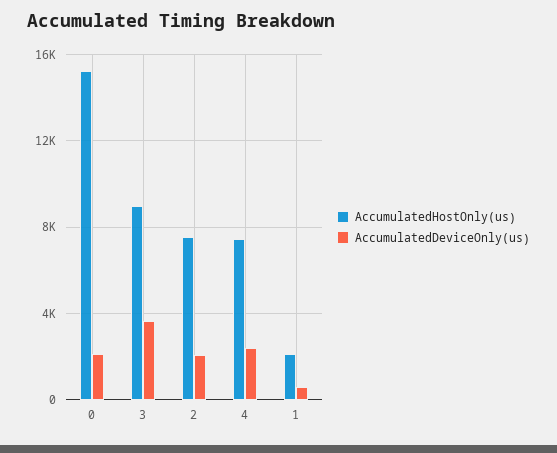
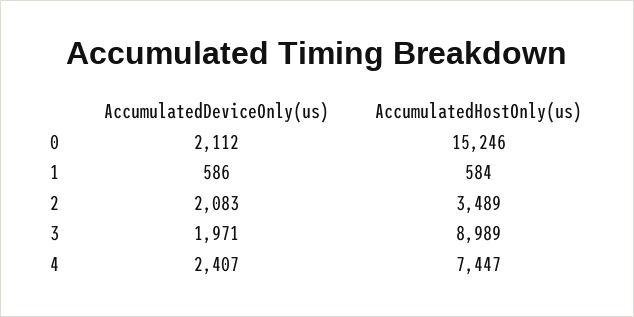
  {
    "AccumulatedHostOnly(us)": {
      "0": 15246,
      "3": 8989,
-     "2": 7500,
+     "2": 3489,
      "4": 7447,
-     "1": 2000
+     "1": 584
    },
    "AccumulatedDeviceOnly(us)": {
      "0": 2112,
-     "3": 3500,
+     "3": 1971,
      "2": 2083,
      "4": 2407,
      "1": 586
    }
  }

